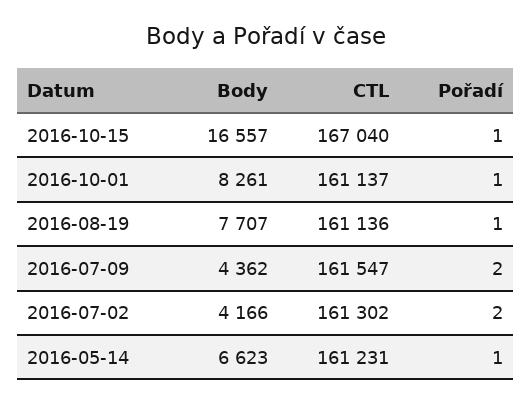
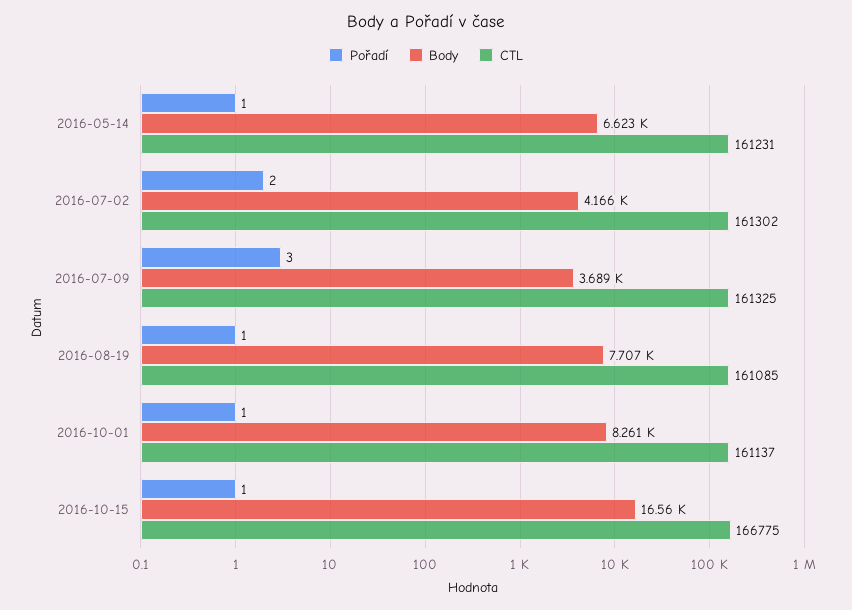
  {
    "Body": {
      "2016-10-15": 16557,
      "2016-10-01": 8261,
      "2016-08-19": 7707,
-     "2016-07-09": 4362,
+     "2016-07-09": 3689,
      "2016-07-02": 4166,
      "2016-05-14": 6623
    },
    "CTL": {
-     "2016-10-15": 167040,
+     "2016-10-15": 166775,
      "2016-10-01": 161137,
-     "2016-08-19": 161136,
+     "2016-08-19": 161085,
-     "2016-07-09": 161547,
+     "2016-07-09": 161325,
      "2016-07-02": 161302,
      "2016-05-14": 161231
    },
    "Pořadí": {
      "2016-10-15": 1,
      "2016-10-01": 1,
      "2016-08-19": 1,
-     "2016-07-09": 2,
+     "2016-07-09": 3,
      "2016-07-02": 2,
      "2016-05-14": 1
    }
  }

